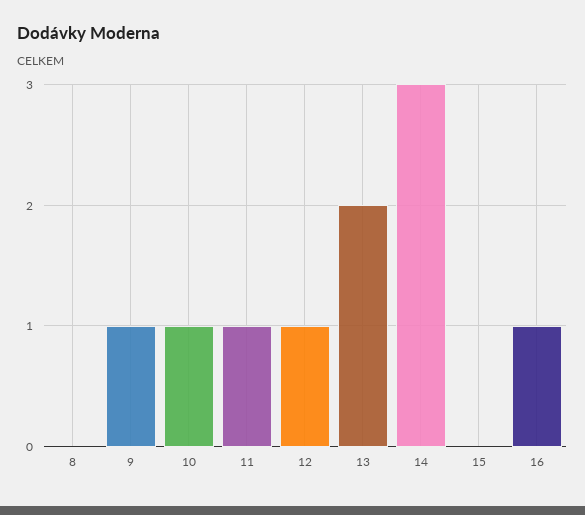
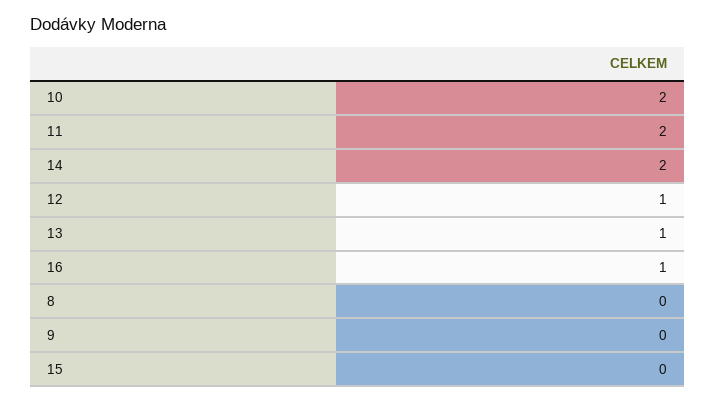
  {
    "8": 0,
-   "9": 1,
+   "9": 0,
-   "10": 1,
+   "10": 2,
-   "11": 1,
+   "11": 2,
    "12": 1,
-   "13": 2,
+   "13": 1,
-   "14": 3,
+   "14": 2,
    "15": 0,
    "16": 1
  }

